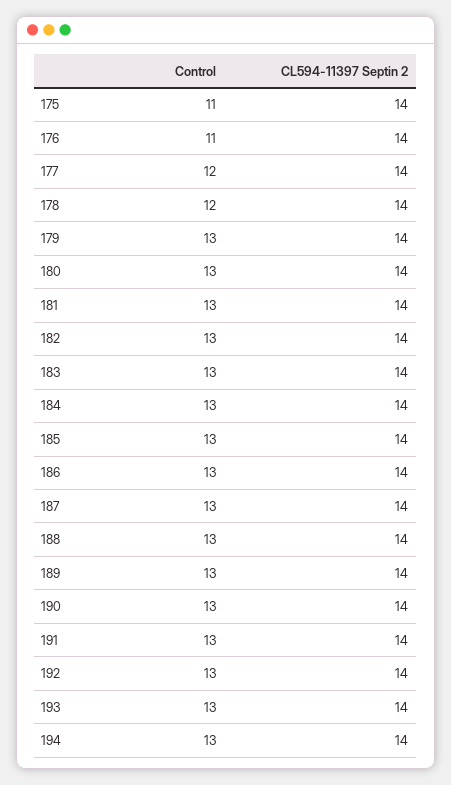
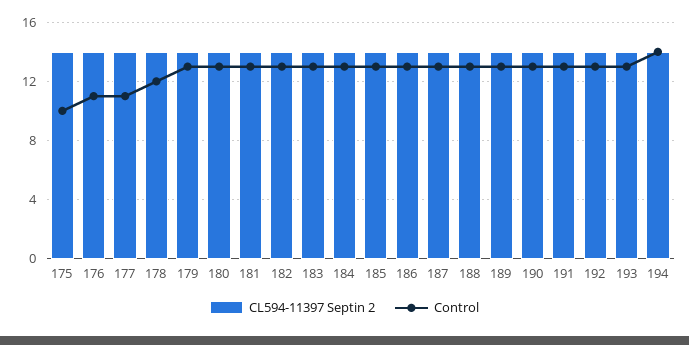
  {
    "Control": {
-     "175": 11,
+     "175": 10,
      "176": 11,
-     "177": 12,
+     "177": 11,
      "178": 12,
      "179": 13,
      "180": 13,
      "181": 13,
      "182": 13,
      "183": 13,
      "184": 13,
      "185": 13,
      "186": 13,
      "187": 13,
      "188": 13,
      "189": 13,
      "190": 13,
      "191": 13,
      "192": 13,
      "193": 13,
-     "194": 13
+     "194": 14
    },
    "CL594-11397 Septin 2": {
      "175": 14,
      "176": 14,
      "177": 14,
      "178": 14,
      "179": 14,
      "180": 14,
      "181": 14,
      "182": 14,
      "183": 14,
      "184": 14,
      "185": 14,
      "186": 14,
      "187": 14,
      "188": 14,
      "189": 14,
      "190": 14,
      "191": 14,
      "192": 14,
      "193": 14,
      "194": 14
    }
  }

